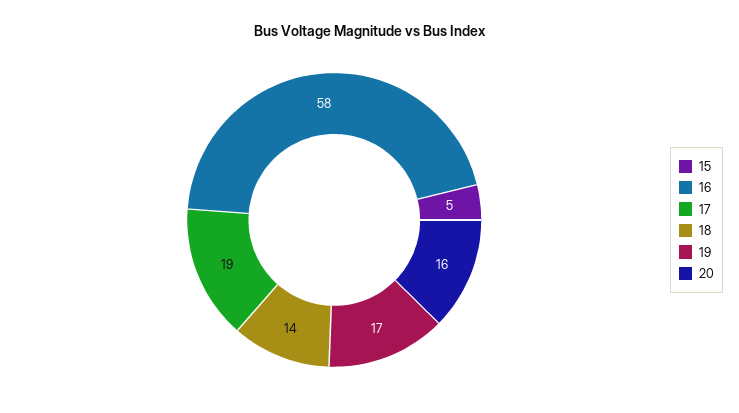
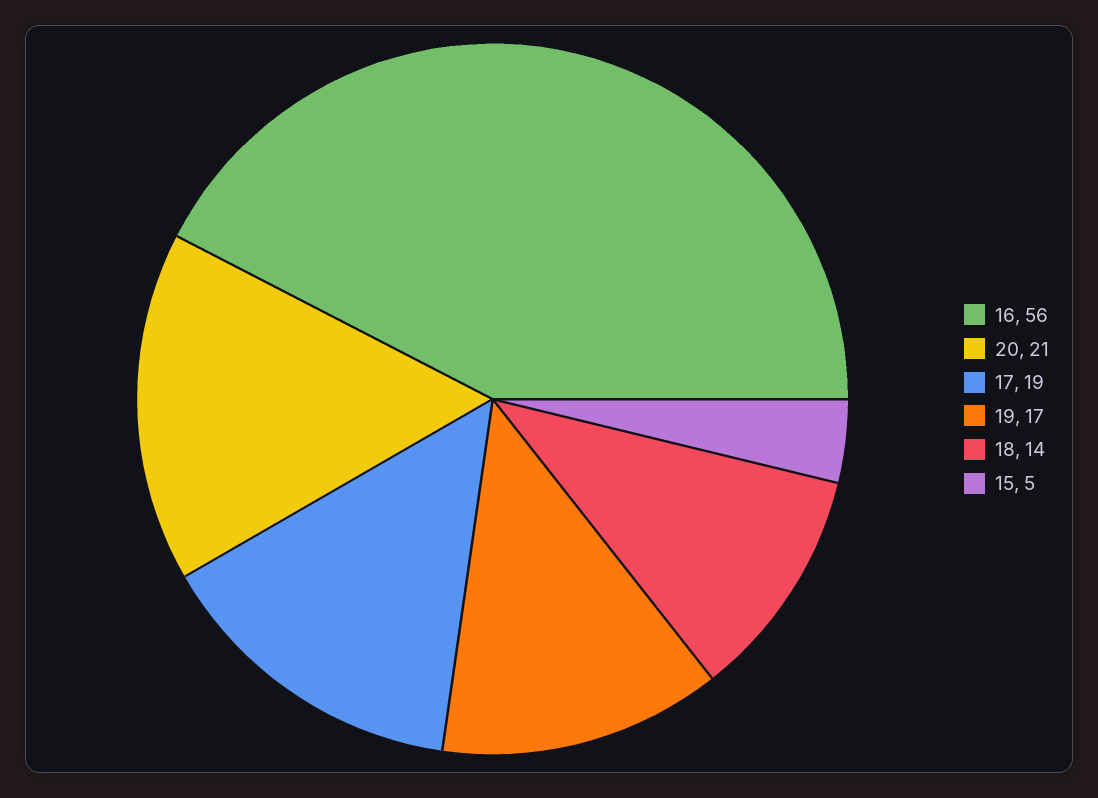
  {
    "15": 5,
-   "16": 58,
+   "16": 56,
    "17": 19,
    "18": 14,
    "19": 17,
-   "20": 16
+   "20": 21
  }

